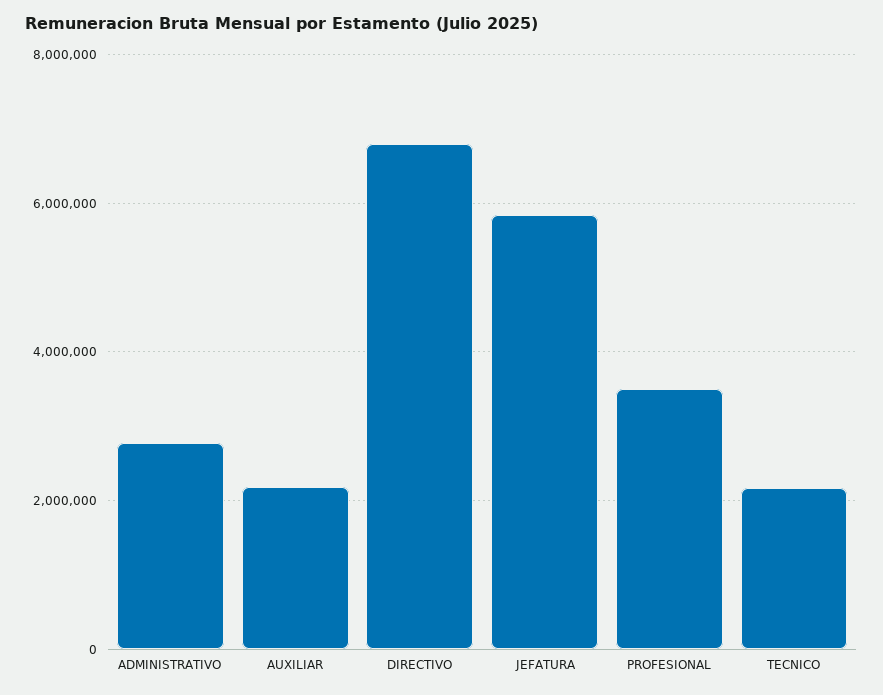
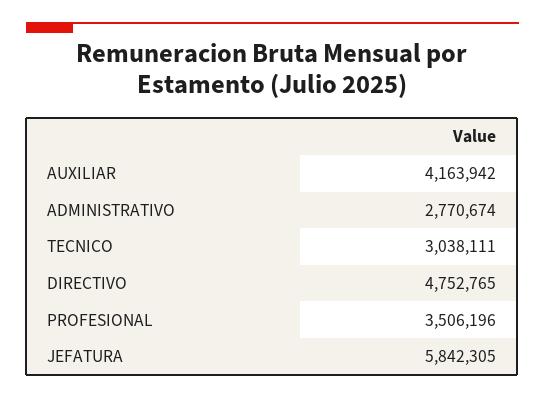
  {
    "ADMINISTRATIVO": 2770674,
-   "AUXILIAR": 2200000,
+   "AUXILIAR": 4163942,
-   "DIRECTIVO": 6800000,
+   "DIRECTIVO": 4752765,
    "JEFATURA": 5842305,
    "PROFESIONAL": 3506196,
-   "TECNICO": 2200000
+   "TECNICO": 3038111
  }

